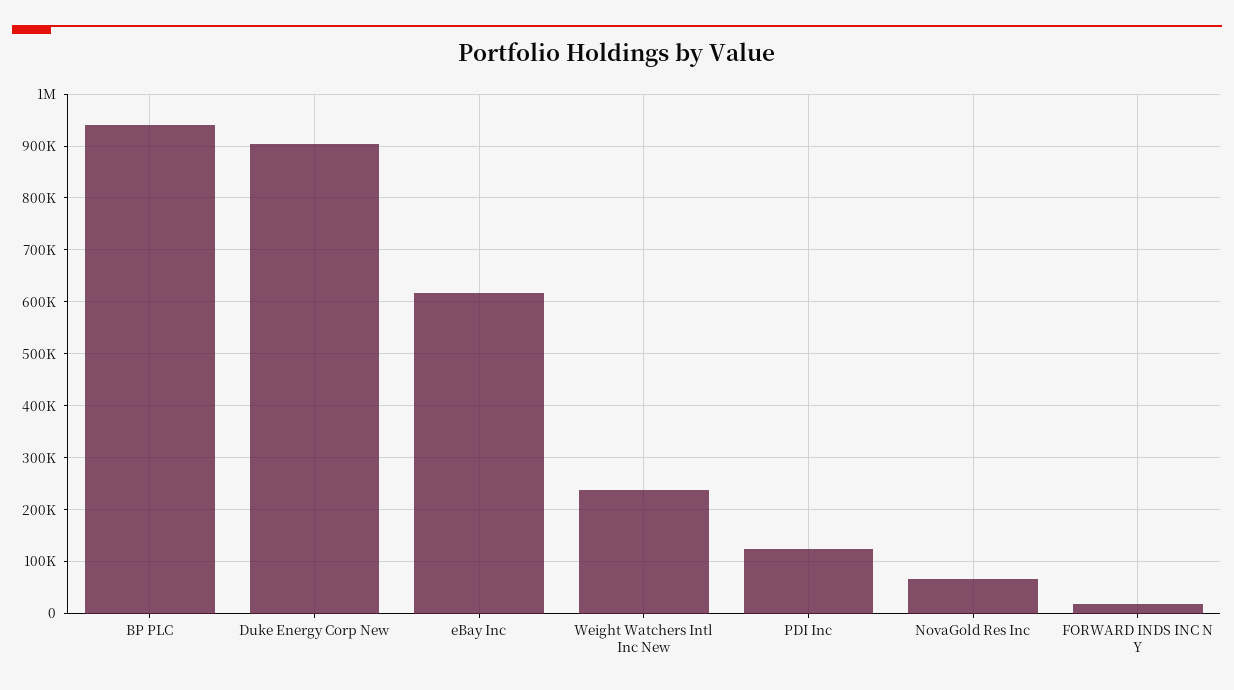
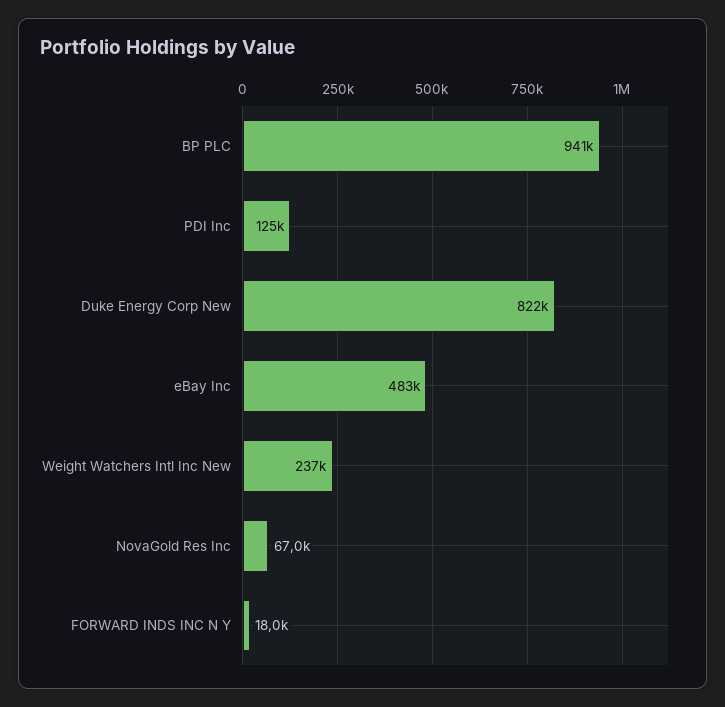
  {
    "BP PLC": 941000,
-   "Duke Energy Corp New": 900000,
+   "Duke Energy Corp New": 822000,
-   "eBay Inc": 620000,
+   "eBay Inc": 483000,
    "Weight Watchers Intl Inc New": 237000,
    "PDI Inc": 125000,
    "NovaGold Res Inc": 67000,
    "FORWARD INDS INC N Y": 18000
  }

